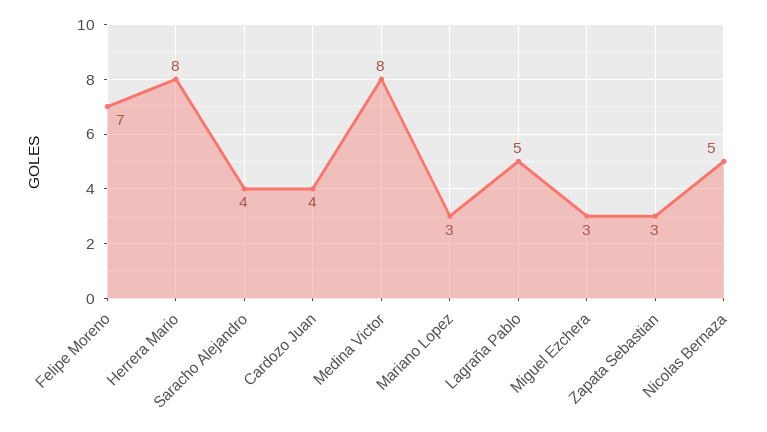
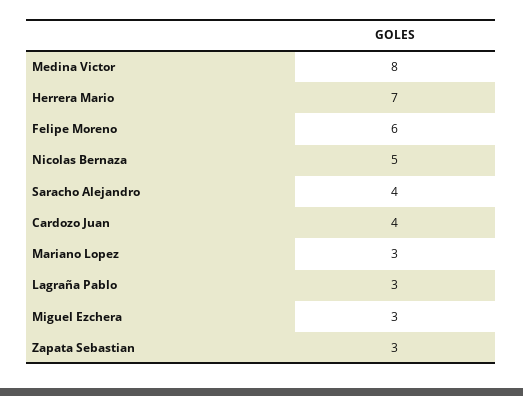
  {
-   "Felipe Moreno": 7,
+   "Felipe Moreno": 6,
-   "Herrera Mario": 8,
+   "Herrera Mario": 7,
    "Saracho Alejandro": 4,
    "Cardozo Juan": 4,
    "Medina Victor": 8,
    "Mariano Lopez": 3,
-   "Lagraña Pablo": 5,
+   "Lagraña Pablo": 3,
    "Miguel Ezchera": 3,
    "Zapata Sebastian": 3,
    "Nicolas Bernaza": 5
  }

